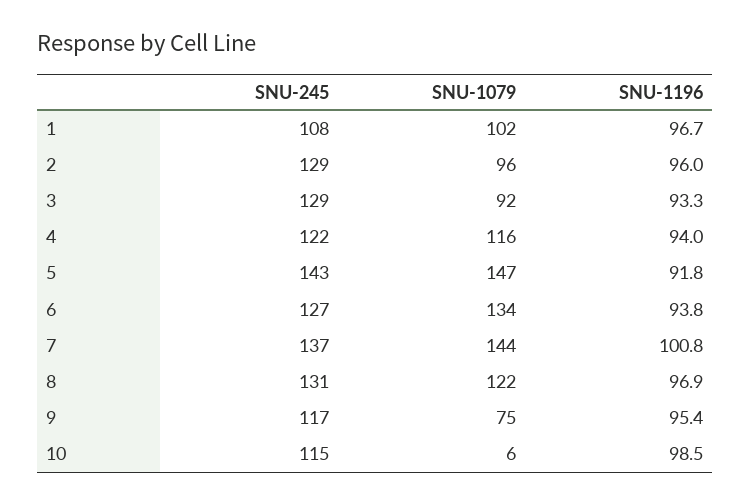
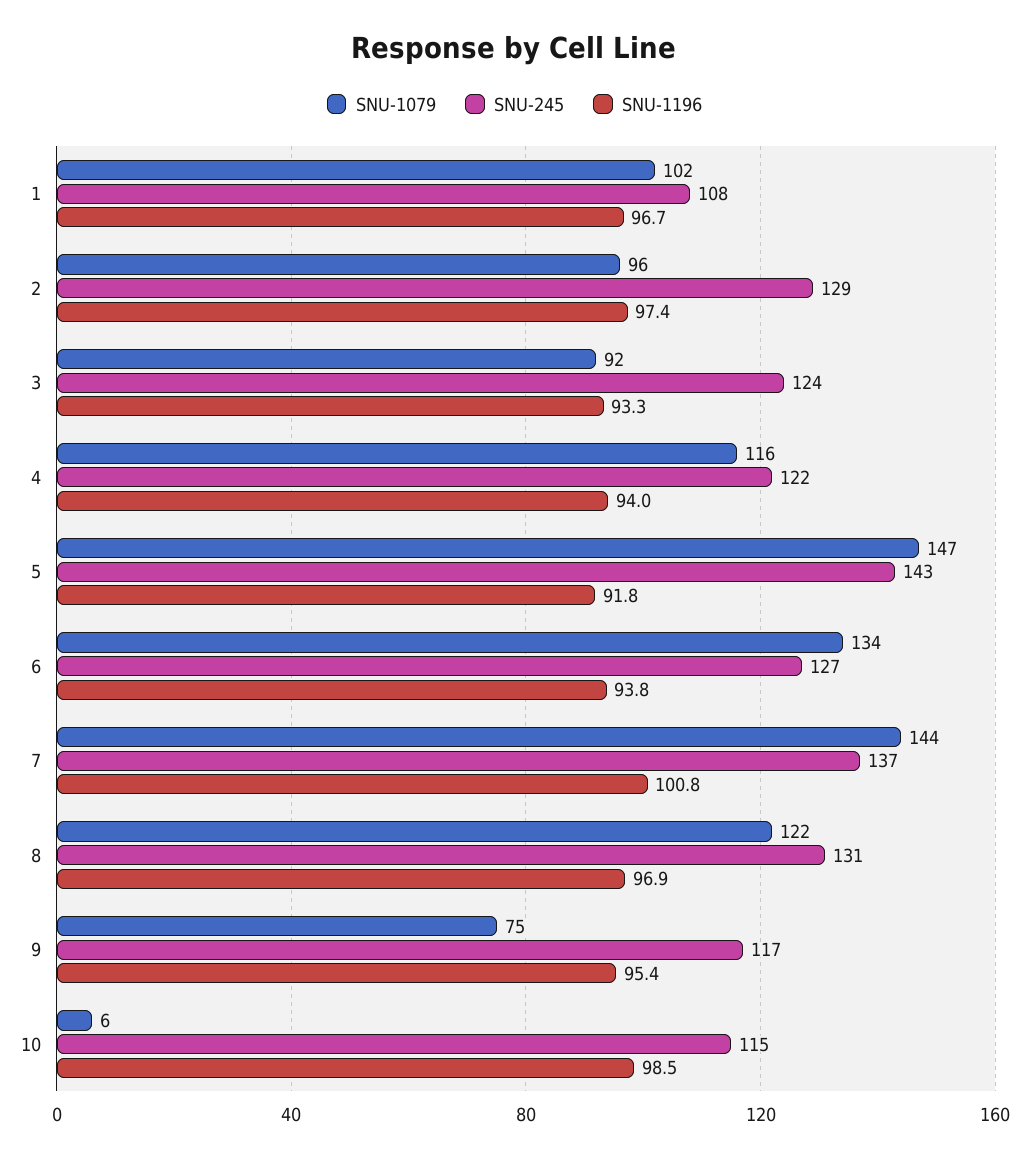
  {
    "SNU-245": {
      "1": 108,
      "2": 129,
-     "3": 129,
+     "3": 124,
      "4": 122,
      "5": 143,
      "6": 127,
      "7": 137,
      "8": 131,
      "9": 117,
      "10": 115
    },
    "SNU-1079": {
      "1": 102,
      "2": 96,
      "3": 92,
      "4": 116,
      "5": 147,
      "6": 134,
      "7": 144,
      "8": 122,
      "9": 75,
      "10": 6
    },
    "SNU-1196": {
      "1": 96.7,
-     "2": 96,
+     "2": 97.4,
      "3": 93.3,
      "4": 94,
      "5": 91.8,
      "6": 93.8,
      "7": 100.8,
      "8": 96.9,
      "9": 95.4,
      "10": 98.5
    }
  }

